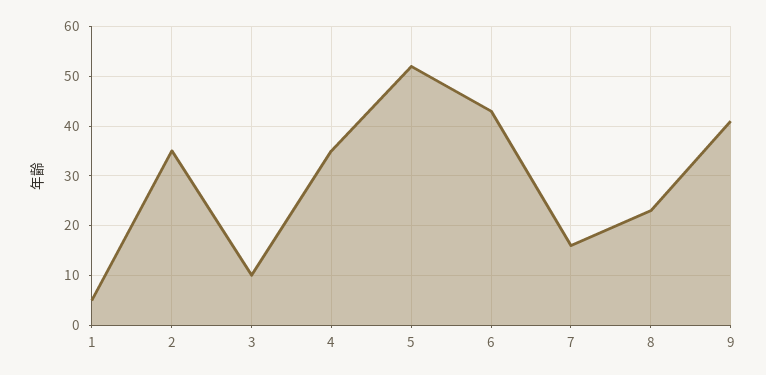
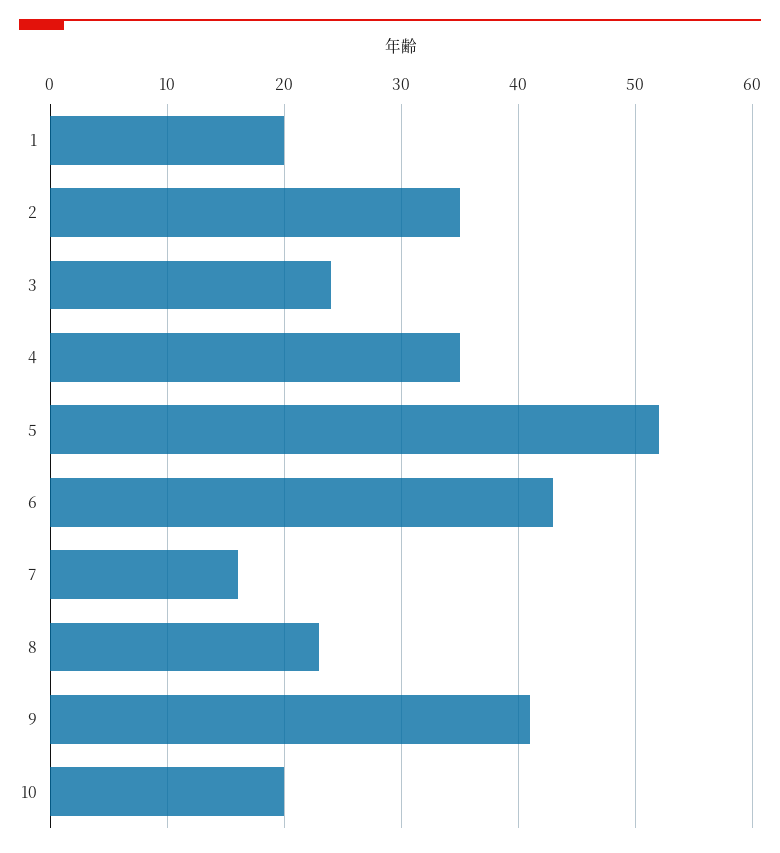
  {
-   "1": 5,
+   "1": 20,
    "2": 35,
-   "3": 10,
+   "3": 24,
    "4": 35,
    "5": 52,
    "6": 43,
    "7": 16,
    "8": 23,
-   "9": 41
+   "9": 41,
+   "10": 20
  }

